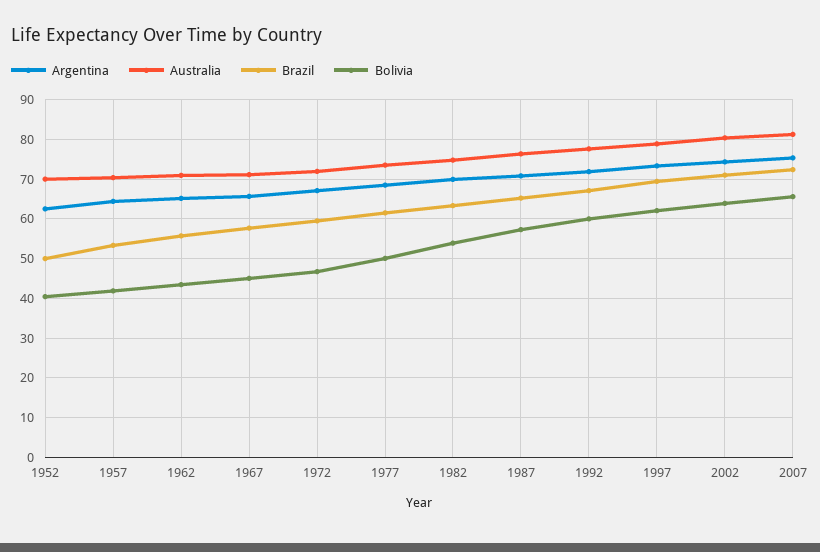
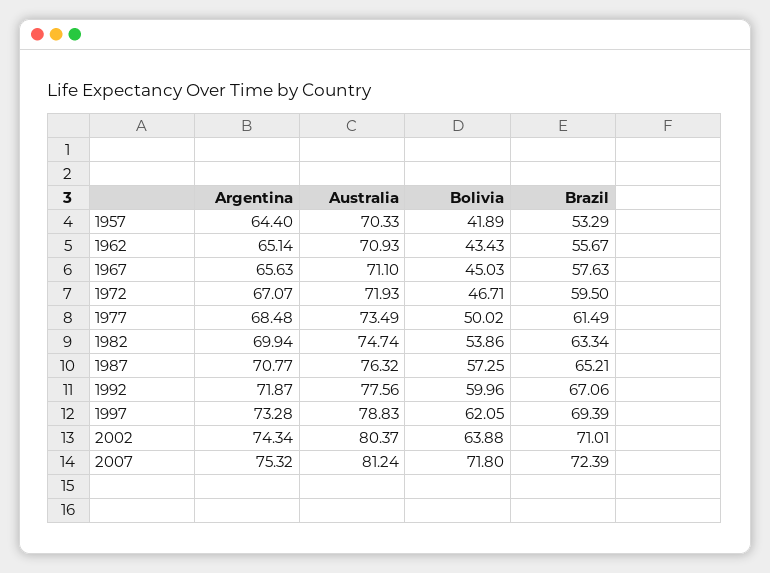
  {
    "Argentina": {
-     "1952": 62,
      "1957": 64.4,
      "1962": 65.14,
      "1967": 65.63,
      "1972": 67.07,
      "1977": 68.48,
      "1982": 69.94,
      "1987": 70.77,
      "1992": 71.87,
      "1997": 73.28,
      "2002": 74.34,
      "2007": 75.32
    },
    "Australia": {
-     "1952": 70,
      "1957": 70.33,
      "1962": 70.93,
      "1967": 71.1,
      "1972": 71.93,
      "1977": 73.49,
      "1982": 74.74,
      "1987": 76.32,
      "1992": 77.56,
      "1997": 78.83,
      "2002": 80.37,
      "2007": 81.24
    },
    "Brazil": {
-     "1952": 50,
      "1957": 53.29,
      "1962": 55.67,
      "1967": 57.63,
      "1972": 59.5,
      "1977": 61.49,
      "1982": 63.34,
      "1987": 65.21,
      "1992": 67.06,
      "1997": 69.39,
      "2002": 71.01,
      "2007": 72.39
    },
    "Bolivia": {
-     "1952": 40,
      "1957": 41.89,
      "1962": 43.43,
      "1967": 45.03,
      "1972": 46.71,
      "1977": 50.02,
      "1982": 53.86,
      "1987": 57.25,
      "1992": 59.96,
      "1997": 62.05,
      "2002": 63.88,
-     "2007": 66
+     "2007": 71.8
    }
  }

